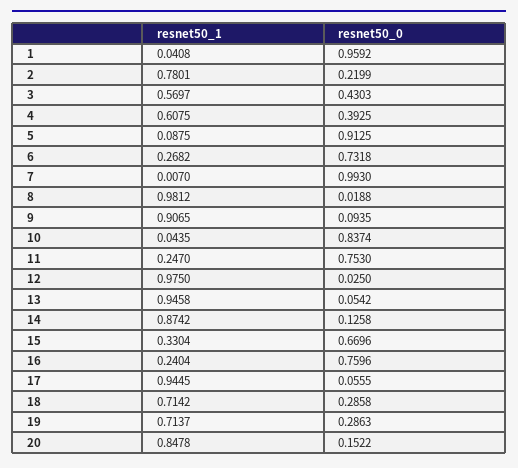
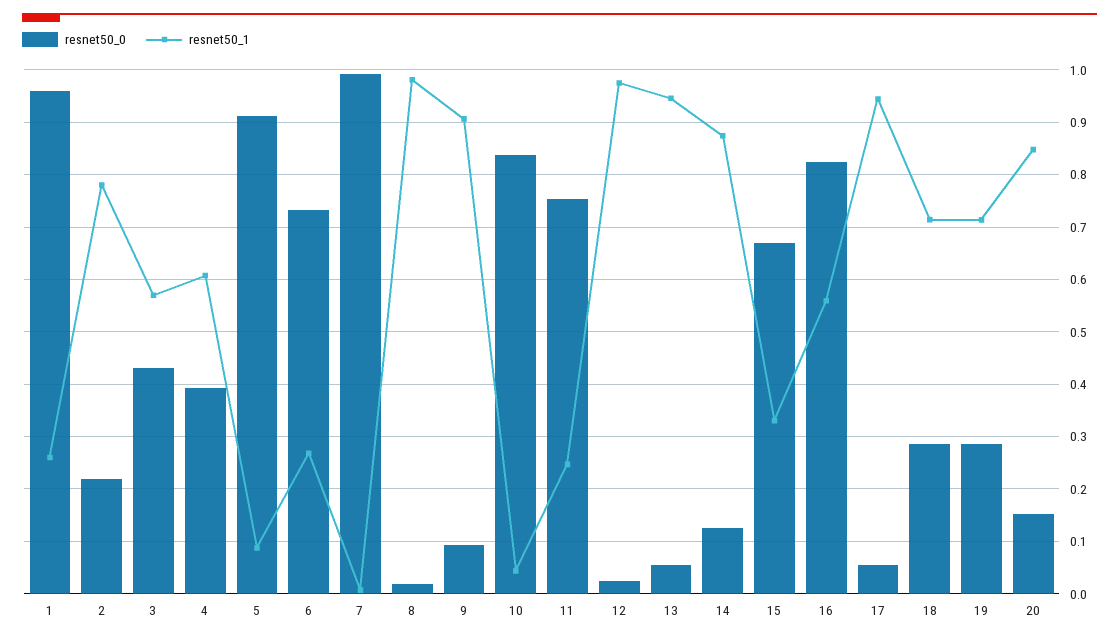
  {
    "resnet50_1": {
-     "1": 0.0408,
+     "1": 0.26,
      "2": 0.7801,
      "3": 0.5697,
      "4": 0.6075,
      "5": 0.0875,
      "6": 0.2682,
      "7": 0.007,
      "8": 0.9812,
      "9": 0.9065,
      "10": 0.0435,
      "11": 0.247,
      "12": 0.975,
      "13": 0.9458,
      "14": 0.8742,
      "15": 0.3304,
-     "16": 0.2404,
+     "16": 0.56,
      "17": 0.9445,
      "18": 0.7142,
      "19": 0.7137,
      "20": 0.8478
    },
    "resnet50_0": {
      "1": 0.9592,
      "2": 0.2199,
      "3": 0.4303,
      "4": 0.3925,
      "5": 0.9125,
      "6": 0.7318,
      "7": 0.993,
      "8": 0.0188,
      "9": 0.0935,
      "10": 0.8374,
      "11": 0.753,
      "12": 0.025,
      "13": 0.0542,
      "14": 0.1258,
      "15": 0.6696,
-     "16": 0.7596,
+     "16": 0.82,
      "17": 0.0555,
      "18": 0.2858,
      "19": 0.2863,
      "20": 0.1522
    }
  }

